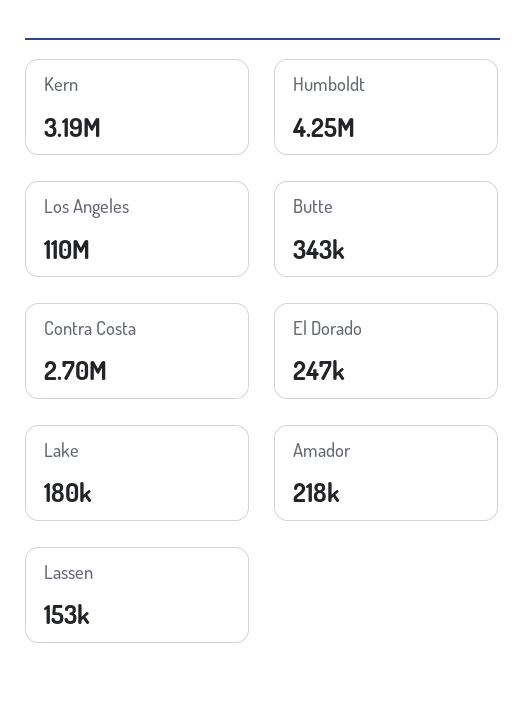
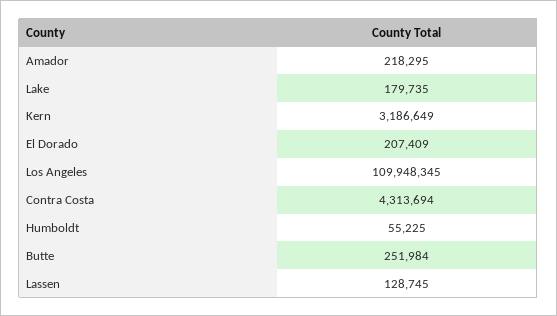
  {
    "Kern": 3186649,
-   "Humboldt": 4250000,
+   "Humboldt": 55225,
    "Los Angeles": 109948345,
-   "Butte": 343000,
+   "Butte": 251984,
-   "Contra Costa": 2700000,
+   "Contra Costa": 4313694,
-   "El Dorado": 247000,
+   "El Dorado": 207409,
    "Lake": 179735,
    "Amador": 218295,
-   "Lassen": 153000
+   "Lassen": 128745
  }

